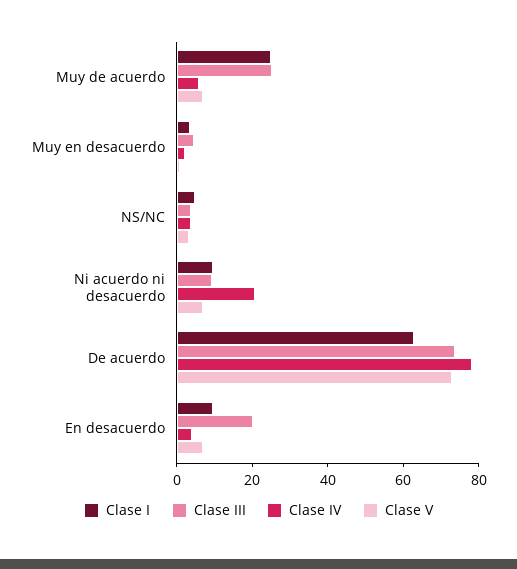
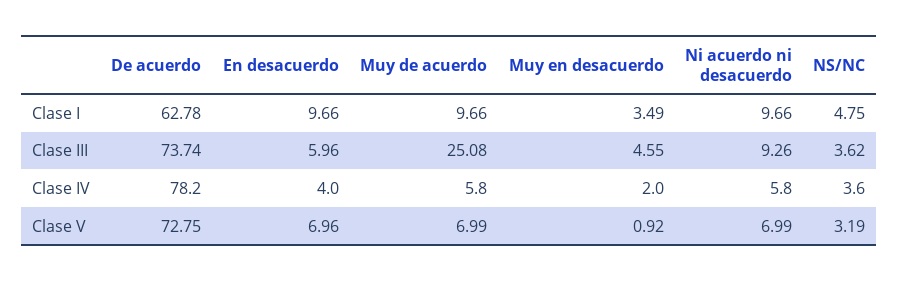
  {
    "Clase I": {
-     "Muy de acuerdo": 25,
+     "Muy de acuerdo": 9.66,
      "Muy en desacuerdo": 3.49,
      "NS/NC": 4.75,
      "Ni acuerdo ni desacuerdo": 9.66,
      "De acuerdo": 62.78,
      "En desacuerdo": 9.66
    },
    "Clase III": {
      "Muy de acuerdo": 25.08,
      "Muy en desacuerdo": 4.55,
      "NS/NC": 3.62,
      "Ni acuerdo ni desacuerdo": 9.26,
      "De acuerdo": 73.74,
-     "En desacuerdo": 20
+     "En desacuerdo": 5.96
    },
    "Clase IV": {
      "Muy de acuerdo": 5.8,
      "Muy en desacuerdo": 2,
      "NS/NC": 3.6,
-     "Ni acuerdo ni desacuerdo": 20,
+     "Ni acuerdo ni desacuerdo": 5.8,
      "De acuerdo": 78.2,
      "En desacuerdo": 4
    },
    "Clase V": {
      "Muy de acuerdo": 6.99,
      "Muy en desacuerdo": 0.92,
      "NS/NC": 3.19,
      "Ni acuerdo ni desacuerdo": 6.99,
      "De acuerdo": 72.75,
      "En desacuerdo": 6.96
    }
  }

